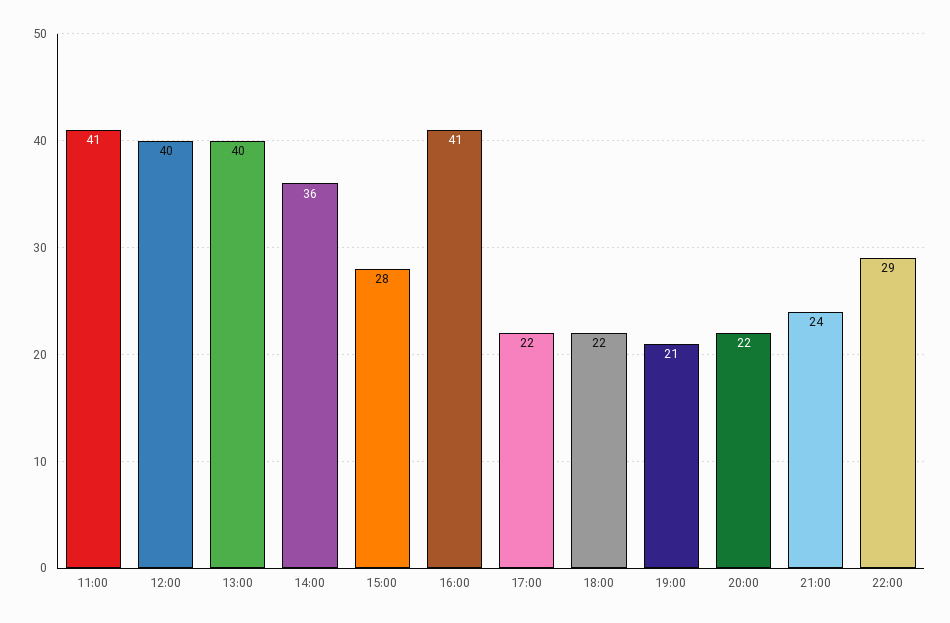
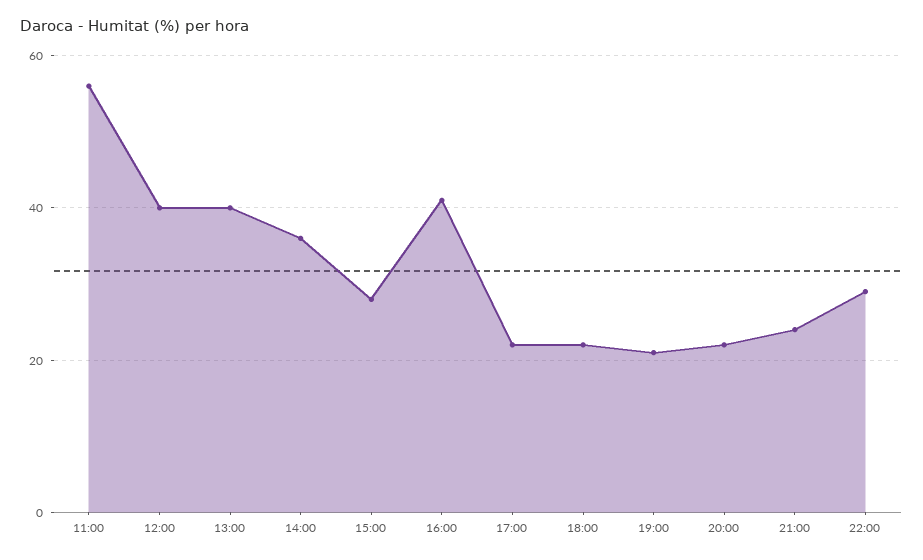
  {
-   "11:00": 41,
+   "11:00": 55,
    "12:00": 40,
    "13:00": 40,
    "14:00": 36,
    "15:00": 28,
    "16:00": 41,
    "17:00": 22,
    "18:00": 22,
    "19:00": 21,
    "20:00": 22,
    "21:00": 24,
    "22:00": 29
  }

